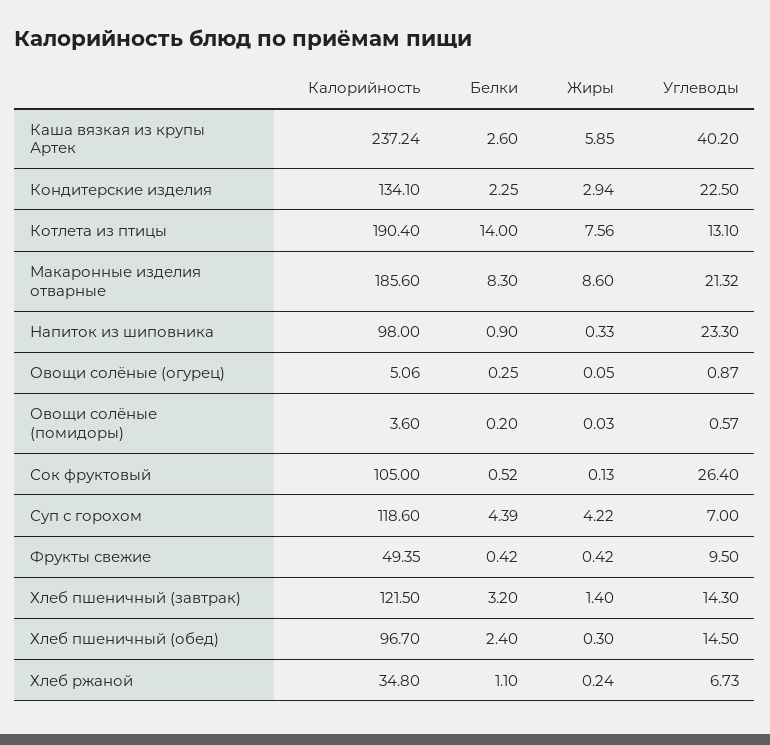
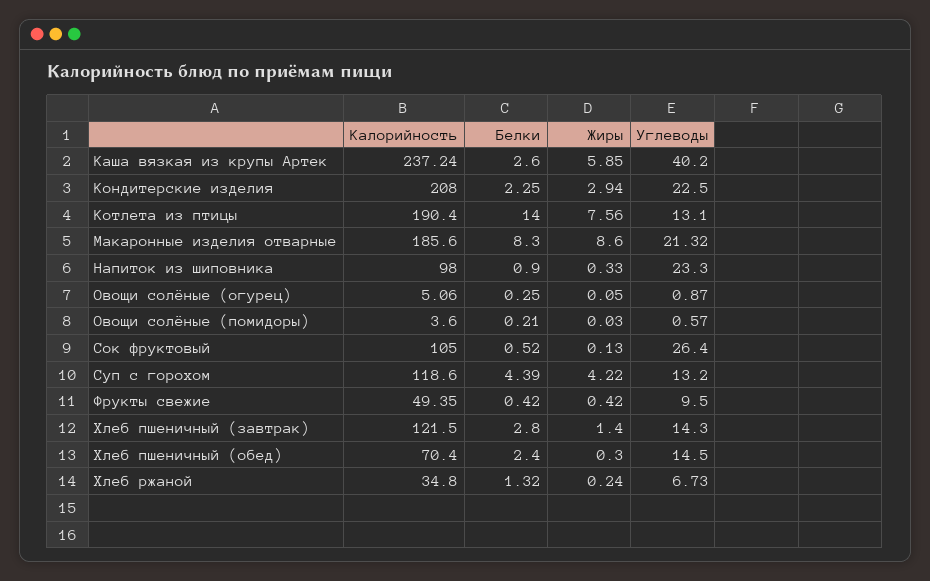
  {
    "Калорийность": {
      "Каша вязкая из крупы Артек": 237.24,
-     "Кондитерские изделия": 134.1,
+     "Кондитерские изделия": 208,
      "Котлета из птицы": 190.4,
      "Макаронные изделия отварные": 185.6,
      "Напиток из шиповника": 98,
      "Овощи солёные (огурец)": 5.06,
      "Овощи солёные (помидоры)": 3.6,
      "Сок фруктовый": 105,
      "Суп с горохом": 118.6,
      "Фрукты свежие": 49.35,
      "Хлеб пшеничный (завтрак)": 121.5,
-     "Хлеб пшеничный (обед)": 96.7,
+     "Хлеб пшеничный (обед)": 70.4,
      "Хлеб ржаной": 34.8
    },
    "Белки": {
      "Каша вязкая из крупы Артек": 2.6,
      "Кондитерские изделия": 2.25,
      "Котлета из птицы": 14,
      "Макаронные изделия отварные": 8.3,
      "Напиток из шиповника": 0.9,
      "Овощи солёные (огурец)": 0.25,
-     "Овощи солёные (помидоры)": 0.2,
+     "Овощи солёные (помидоры)": 0.21,
      "Сок фруктовый": 0.52,
      "Суп с горохом": 4.39,
      "Фрукты свежие": 0.42,
-     "Хлеб пшеничный (завтрак)": 3.2,
+     "Хлеб пшеничный (завтрак)": 2.8,
      "Хлеб пшеничный (обед)": 2.4,
-     "Хлеб ржаной": 1.1
+     "Хлеб ржаной": 1.32
    },
    "Жиры": {
      "Каша вязкая из крупы Артек": 5.85,
      "Кондитерские изделия": 2.94,
      "Котлета из птицы": 7.56,
      "Макаронные изделия отварные": 8.6,
      "Напиток из шиповника": 0.33,
      "Овощи солёные (огурец)": 0.05,
      "Овощи солёные (помидоры)": 0.03,
      "Сок фруктовый": 0.13,
      "Суп с горохом": 4.22,
      "Фрукты свежие": 0.42,
      "Хлеб пшеничный (завтрак)": 1.4,
      "Хлеб пшеничный (обед)": 0.3,
      "Хлеб ржаной": 0.24
    },
    "Углеводы": {
      "Каша вязкая из крупы Артек": 40.2,
      "Кондитерские изделия": 22.5,
      "Котлета из птицы": 13.1,
      "Макаронные изделия отварные": 21.32,
      "Напиток из шиповника": 23.3,
      "Овощи солёные (огурец)": 0.87,
      "Овощи солёные (помидоры)": 0.57,
      "Сок фруктовый": 26.4,
-     "Суп с горохом": 7,
+     "Суп с горохом": 13.2,
      "Фрукты свежие": 9.5,
      "Хлеб пшеничный (завтрак)": 14.3,
      "Хлеб пшеничный (обед)": 14.5,
      "Хлеб ржаной": 6.73
    }
  }

